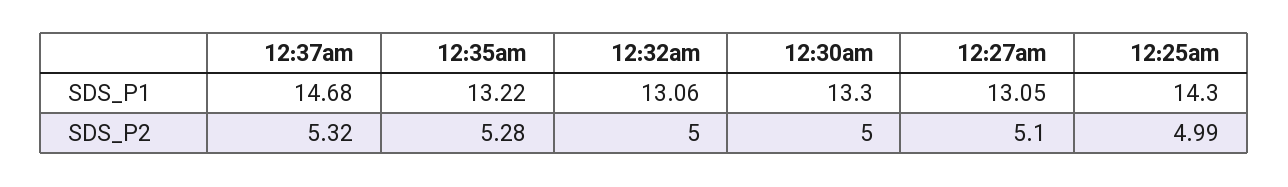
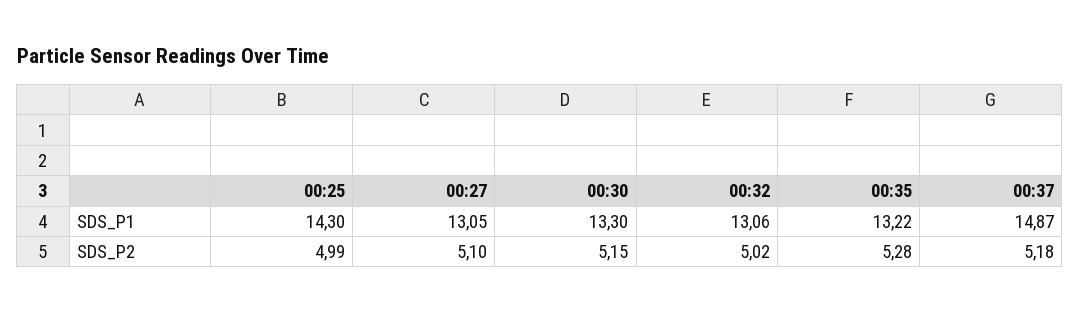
  {
    "12:37am": {
-     "SDS_P1": 14.68,
+     "SDS_P1": 14.87,
-     "SDS_P2": 5.32
+     "SDS_P2": 5.18
    },
    "12:35am": {
      "SDS_P1": 13.22,
      "SDS_P2": 5.28
    },
    "12:32am": {
      "SDS_P1": 13.06,
-     "SDS_P2": 5
+     "SDS_P2": 5.02
    },
    "12:30am": {
      "SDS_P1": 13.3,
-     "SDS_P2": 5
+     "SDS_P2": 5.15
    },
    "12:27am": {
      "SDS_P1": 13.05,
      "SDS_P2": 5.1
    },
    "12:25am": {
      "SDS_P1": 14.3,
      "SDS_P2": 4.99
    }
  }

